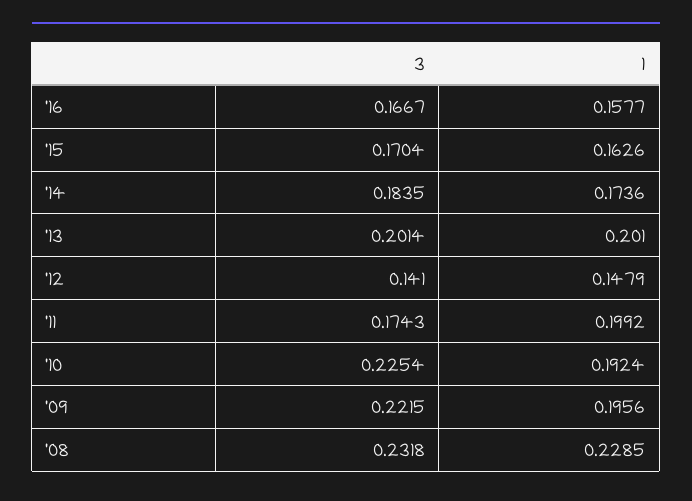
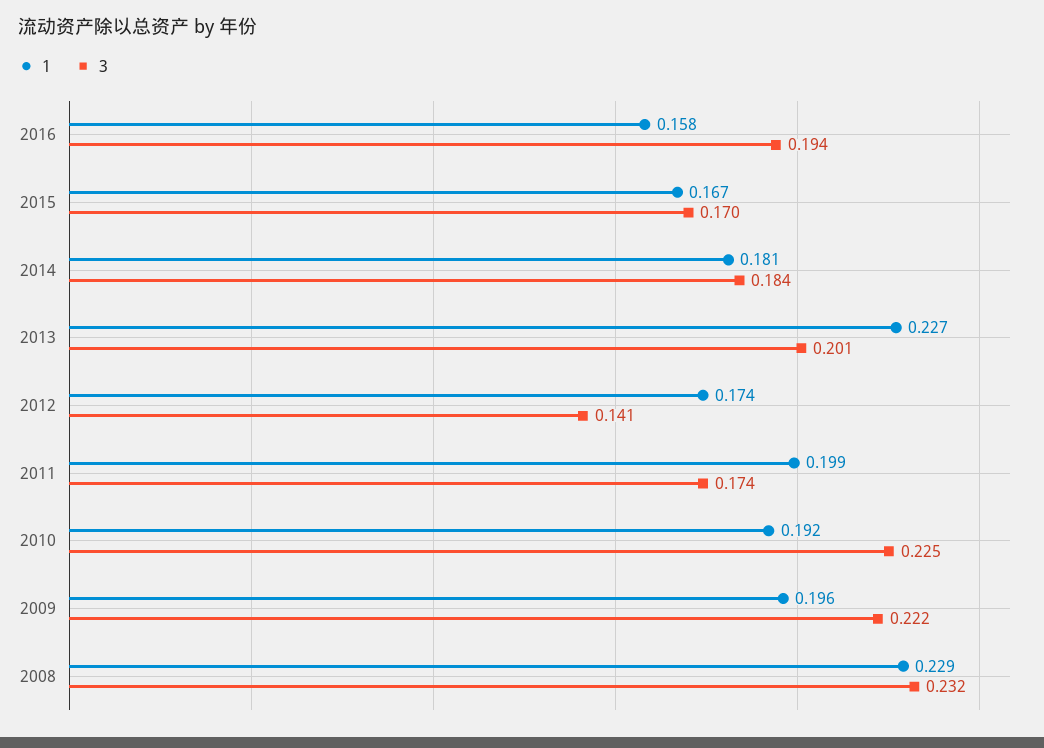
  {
    "3": {
-     "'16": 0.1667,
+     "'16": 0.194,
      "'15": 0.1704,
      "'14": 0.1835,
      "'13": 0.2014,
      "'12": 0.141,
      "'11": 0.1743,
      "'10": 0.2254,
      "'09": 0.2215,
      "'08": 0.2318
    },
    "1": {
      "'16": 0.1577,
-     "'15": 0.1626,
+     "'15": 0.167,
-     "'14": 0.1736,
+     "'14": 0.181,
-     "'13": 0.201,
+     "'13": 0.227,
-     "'12": 0.1479,
+     "'12": 0.174,
      "'11": 0.1992,
      "'10": 0.1924,
      "'09": 0.1956,
      "'08": 0.2285
    }
  }

